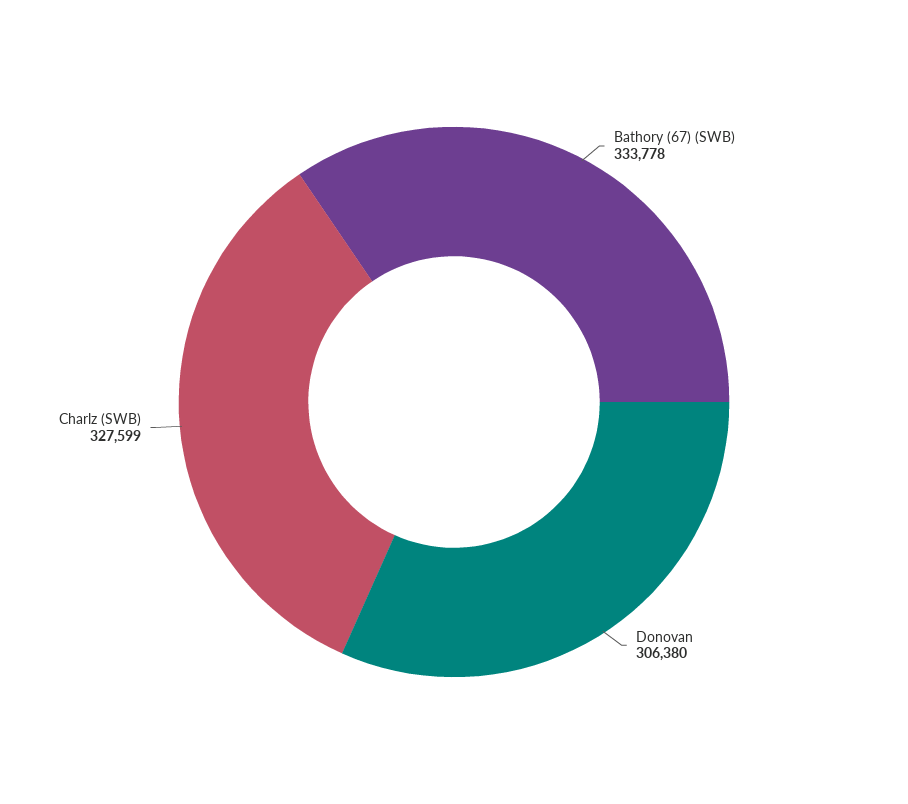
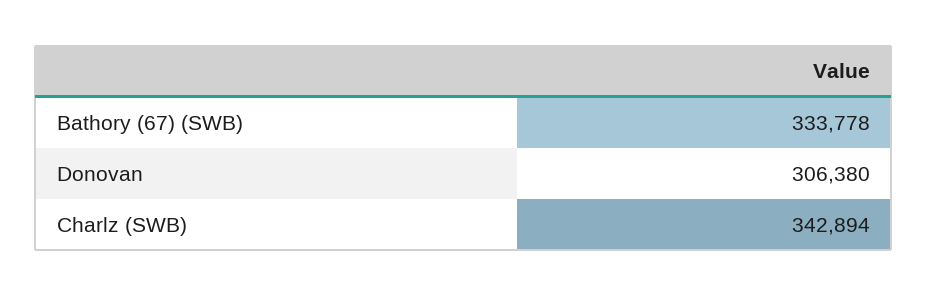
  {
    "Bathory (67) (SWB)": 333778,
    "Donovan": 306380,
-   "Charlz (SWB)": 327599
+   "Charlz (SWB)": 342894
  }

